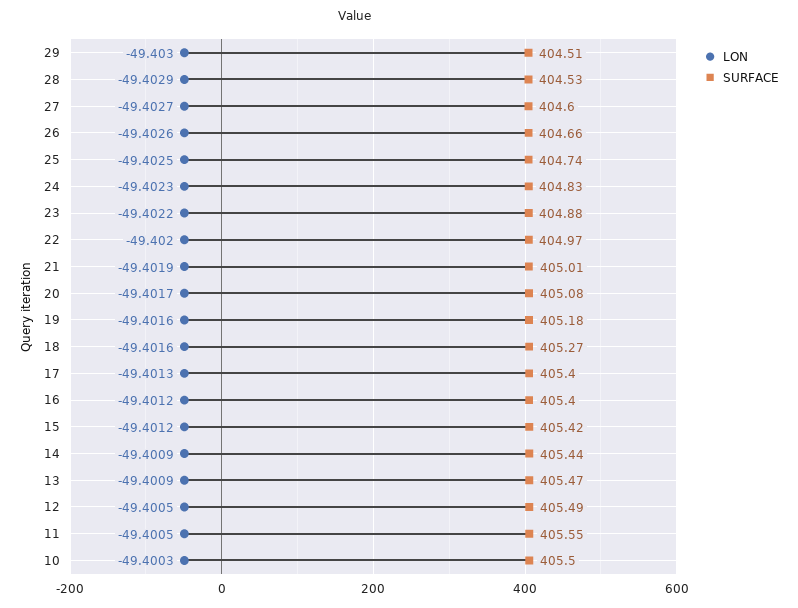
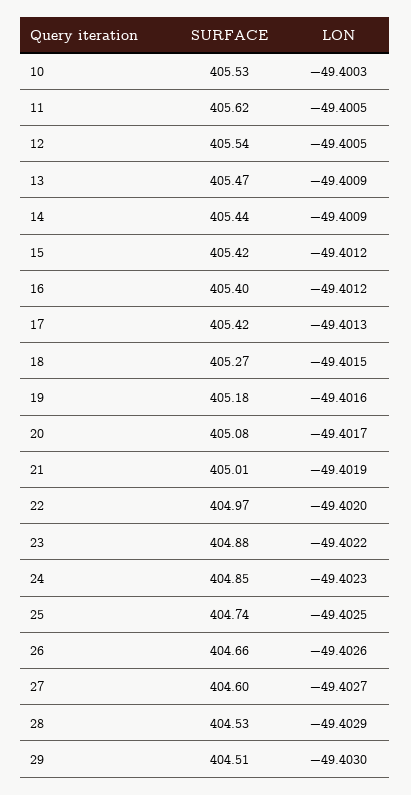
  {
    "LON": {
      "29": -49.403,
      "28": -49.4029,
      "27": -49.4027,
      "26": -49.4026,
      "25": -49.4025,
      "24": -49.4023,
      "23": -49.4022,
      "22": -49.402,
      "21": -49.4019,
      "20": -49.4017,
      "19": -49.4016,
-     "18": -49.4016,
+     "18": -49.4015,
      "17": -49.4013,
      "16": -49.4012,
      "15": -49.4012,
      "14": -49.4009,
      "13": -49.4009,
      "12": -49.4005,
      "11": -49.4005,
      "10": -49.4003
    },
    "SURFACE": {
      "29": 404.51,
      "28": 404.53,
      "27": 404.6,
      "26": 404.66,
      "25": 404.74,
-     "24": 404.83,
+     "24": 404.85,
      "23": 404.88,
      "22": 404.97,
      "21": 405.01,
      "20": 405.08,
      "19": 405.18,
      "18": 405.27,
-     "17": 405.4,
+     "17": 405.42,
      "16": 405.4,
      "15": 405.42,
      "14": 405.44,
      "13": 405.47,
-     "12": 405.49,
+     "12": 405.54,
-     "11": 405.55,
+     "11": 405.62,
-     "10": 405.5
+     "10": 405.53
    }
  }

